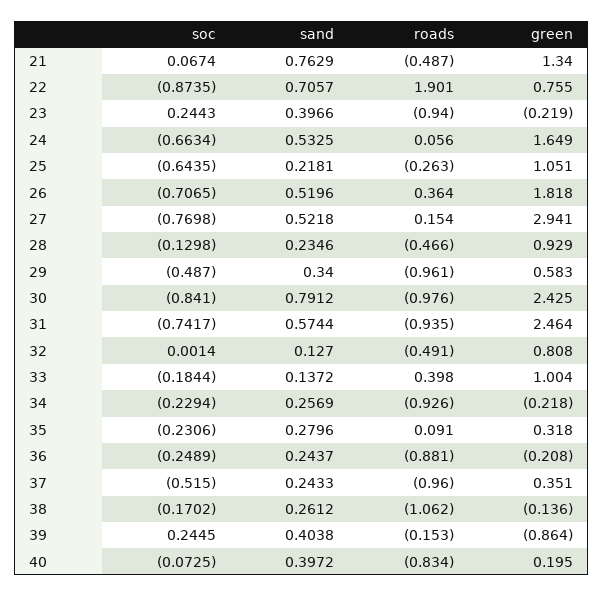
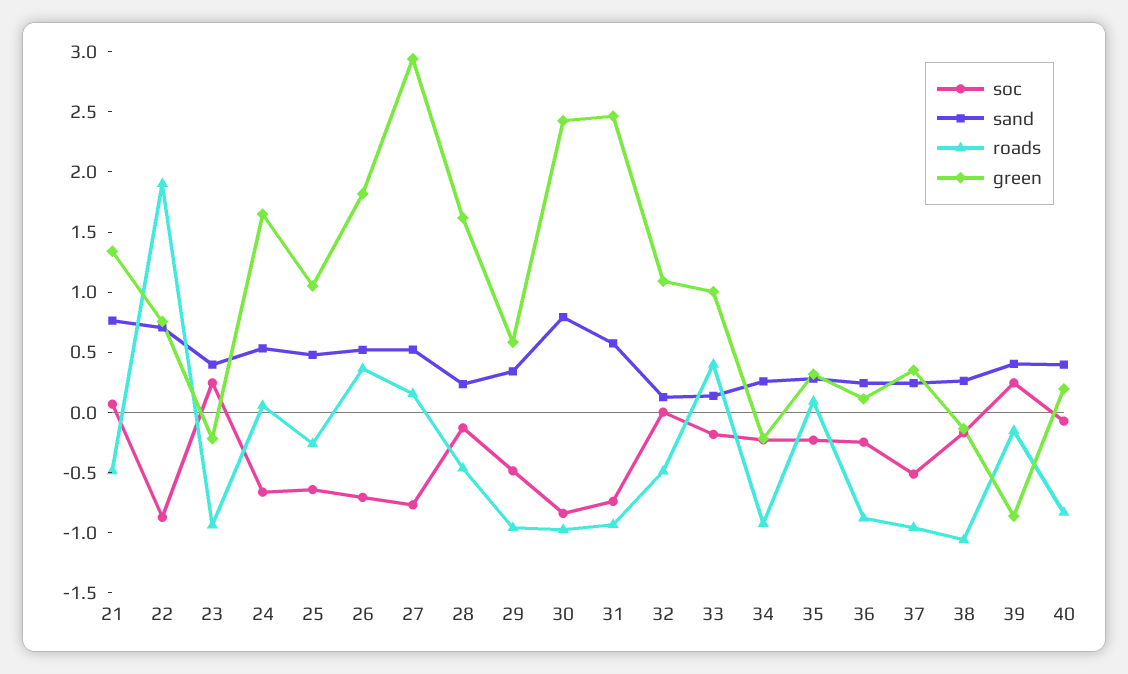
  {
    "soc": {
      "21": 0.0674,
      "22": -0.8735,
      "23": 0.2443,
      "24": -0.6634,
      "25": -0.6435,
      "26": -0.7065,
      "27": -0.7698,
      "28": -0.1298,
      "29": -0.487,
      "30": -0.841,
      "31": -0.7417,
      "32": 0.0014,
      "33": -0.1844,
      "34": -0.2294,
      "35": -0.2306,
      "36": -0.2489,
      "37": -0.515,
      "38": -0.1702,
      "39": 0.2445,
      "40": -0.0725
    },
    "sand": {
      "21": 0.7629,
      "22": 0.7057,
      "23": 0.3966,
      "24": 0.5325,
-     "25": 0.2181,
+     "25": 0.5,
      "26": 0.5196,
      "27": 0.5218,
      "28": 0.2346,
      "29": 0.34,
      "30": 0.7912,
      "31": 0.5744,
      "32": 0.127,
      "33": 0.1372,
      "34": 0.2569,
      "35": 0.2796,
      "36": 0.2437,
      "37": 0.2433,
      "38": 0.2612,
      "39": 0.4038,
      "40": 0.3972
    },
    "roads": {
      "21": -0.487,
      "22": 1.901,
      "23": -0.94,
      "24": 0.056,
      "25": -0.263,
      "26": 0.364,
      "27": 0.154,
      "28": -0.466,
      "29": -0.961,
      "30": -0.976,
      "31": -0.935,
      "32": -0.491,
      "33": 0.398,
      "34": -0.926,
      "35": 0.091,
      "36": -0.881,
      "37": -0.96,
      "38": -1.062,
      "39": -0.153,
      "40": -0.834
    },
    "green": {
      "21": 1.34,
      "22": 0.755,
      "23": -0.219,
      "24": 1.649,
      "25": 1.051,
      "26": 1.818,
      "27": 2.941,
-     "28": 0.929,
+     "28": 1.6,
      "29": 0.583,
      "30": 2.425,
      "31": 2.464,
-     "32": 0.808,
+     "32": 1.1,
      "33": 1.004,
      "34": -0.218,
      "35": 0.318,
-     "36": -0.208,
+     "36": 0.1,
      "37": 0.351,
      "38": -0.136,
      "39": -0.864,
      "40": 0.195
    }
  }

